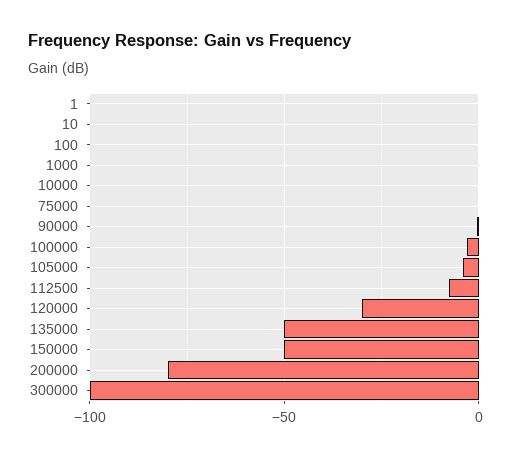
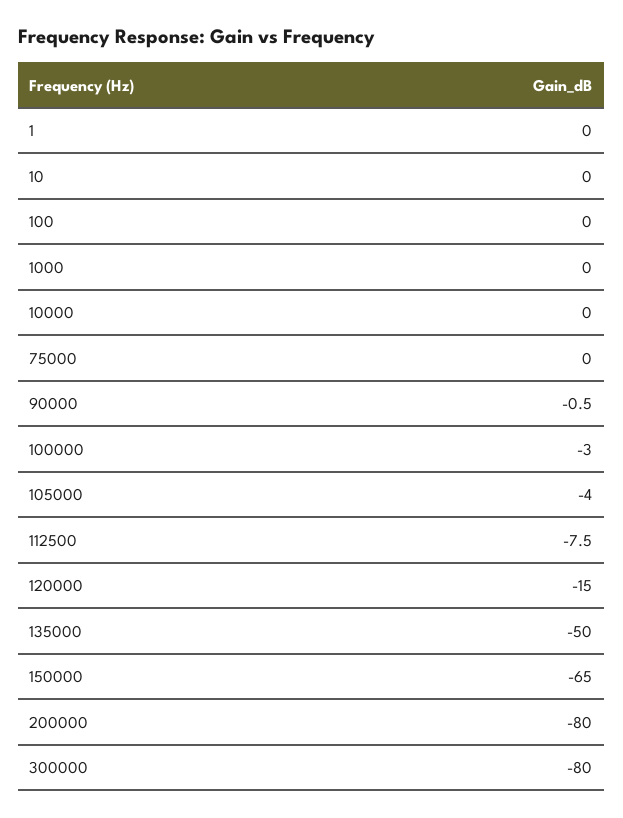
  {
    "1": 0,
    "10": 0,
    "100": 0,
    "1000": 0,
    "10000": 0,
    "75000": 0,
    "90000": -0.5,
    "100000": -3,
    "105000": -4,
    "112500": -7.5,
-   "120000": -30,
+   "120000": -15,
    "135000": -50,
-   "150000": -50,
+   "150000": -65,
    "200000": -80,
-   "300000": -100
+   "300000": -80
  }

